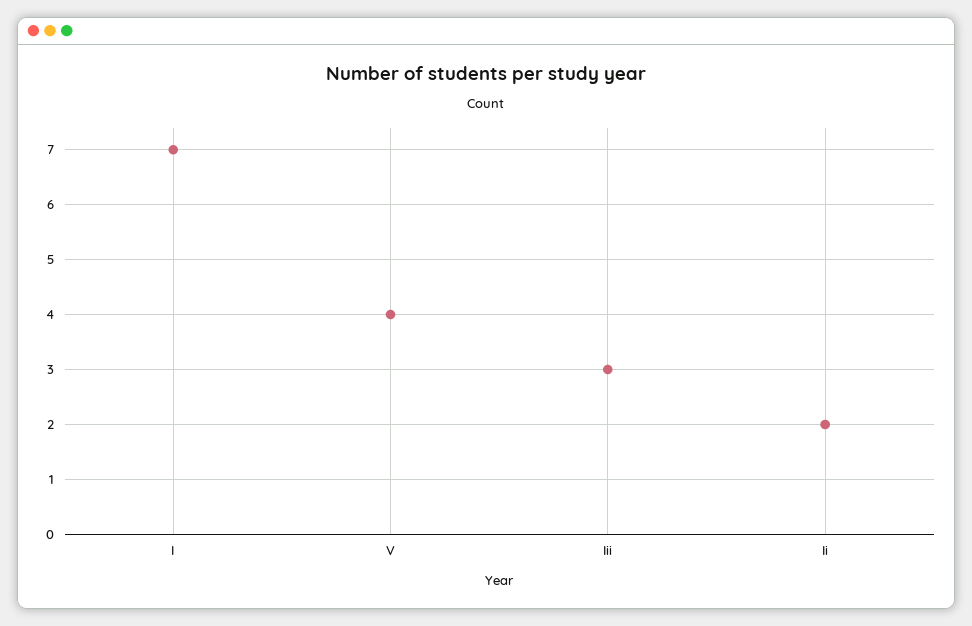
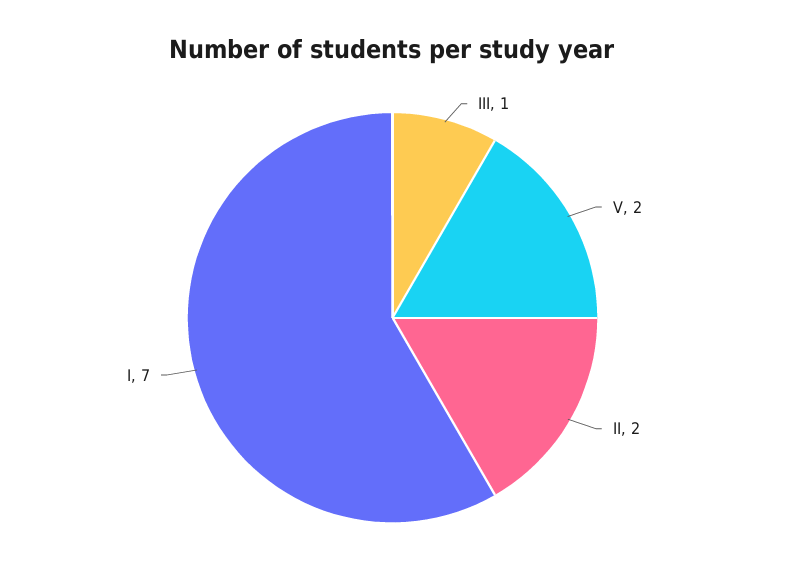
  {
    "I": 7,
-   "V": 4,
+   "V": 2,
-   "Iii": 3,
+   "Iii": 1,
    "Ii": 2
  }

